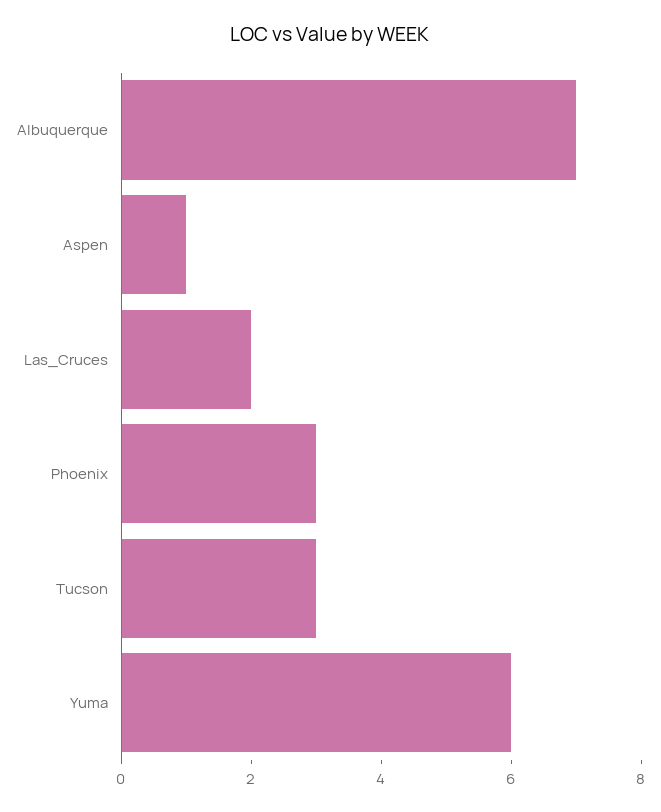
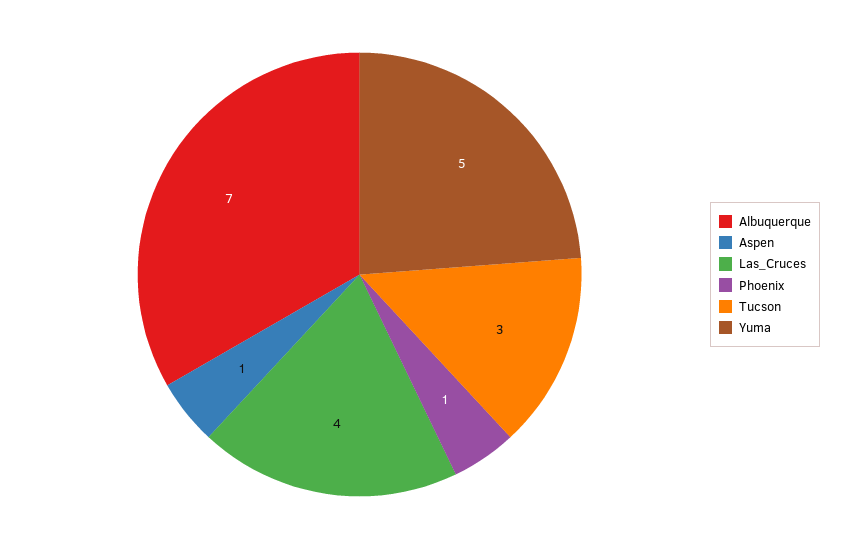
  {
    "Albuquerque": 7,
    "Aspen": 1,
-   "Las_Cruces": 2,
+   "Las_Cruces": 4,
-   "Phoenix": 3,
+   "Phoenix": 1,
    "Tucson": 3,
-   "Yuma": 6
+   "Yuma": 5
  }

